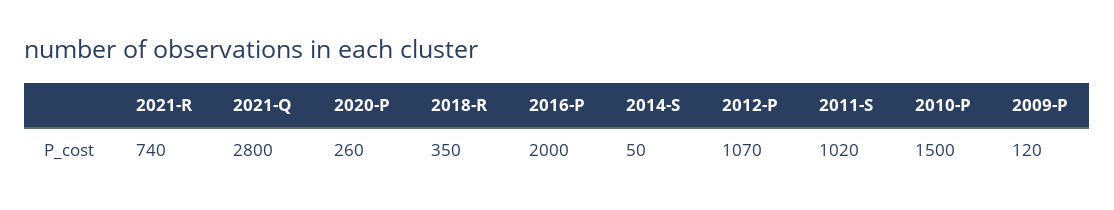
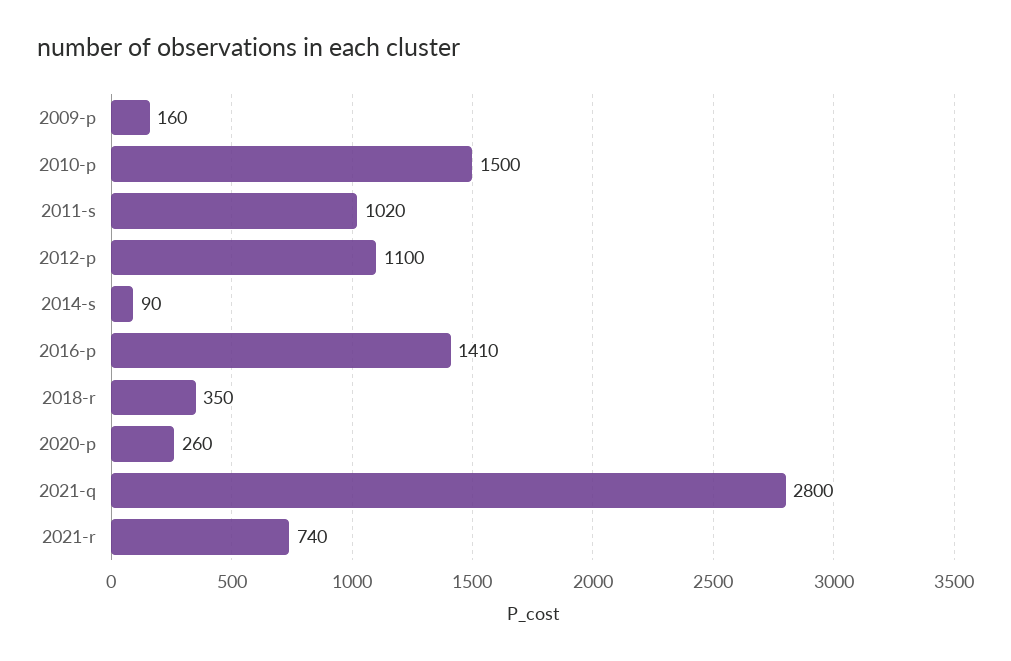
  {
    "2021-R": 740,
    "2021-Q": 2800,
    "2020-P": 260,
    "2018-R": 350,
-   "2016-P": 2000,
+   "2016-P": 1410,
-   "2014-S": 50,
+   "2014-S": 90,
-   "2012-P": 1070,
+   "2012-P": 1100,
    "2011-S": 1020,
    "2010-P": 1500,
-   "2009-P": 120
+   "2009-P": 160
  }

